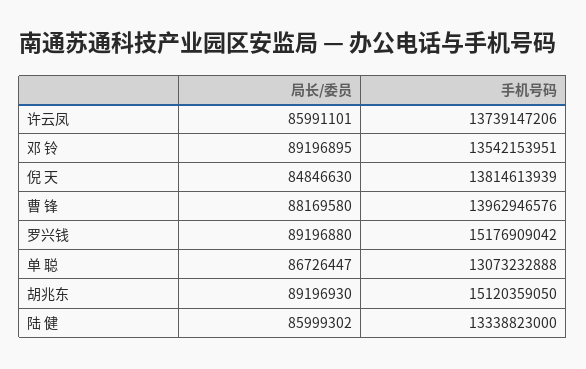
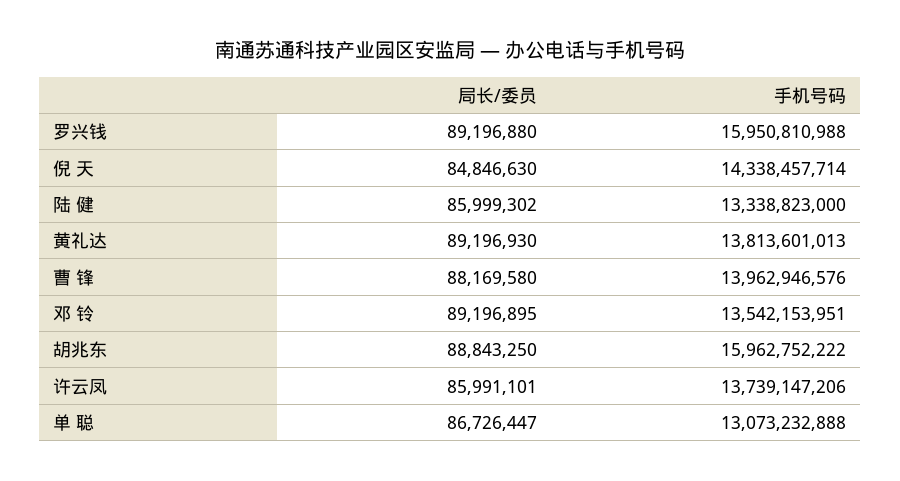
  {
    "局长/委员": {
      "许云凤": 85991101,
      "邓 铃": 89196895,
      "倪 天": 84846630,
      "曹 锋": 88169580,
      "罗兴钱": 89196880,
      "单 聪": 86726447,
-     "胡兆东": 89196930,
+     "胡兆东": 88843250,
-     "陆 健": 85999302
+     "陆 健": 85999302,
+     "黄礼达": 89196930
    },
    "手机号码": {
      "许云凤": 13739147206,
      "邓 铃": 13542153951,
-     "倪 天": 13814613939,
+     "倪 天": 14338457714,
      "曹 锋": 13962946576,
-     "罗兴钱": 15176909042,
+     "罗兴钱": 15950810988,
      "单 聪": 13073232888,
-     "胡兆东": 15120359050,
+     "胡兆东": 15962752222,
-     "陆 健": 13338823000
+     "陆 健": 13338823000,
+     "黄礼达": 13813601013
    }
  }

